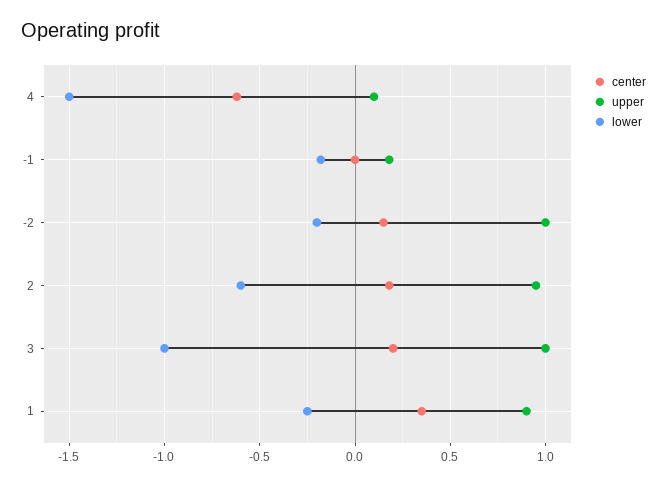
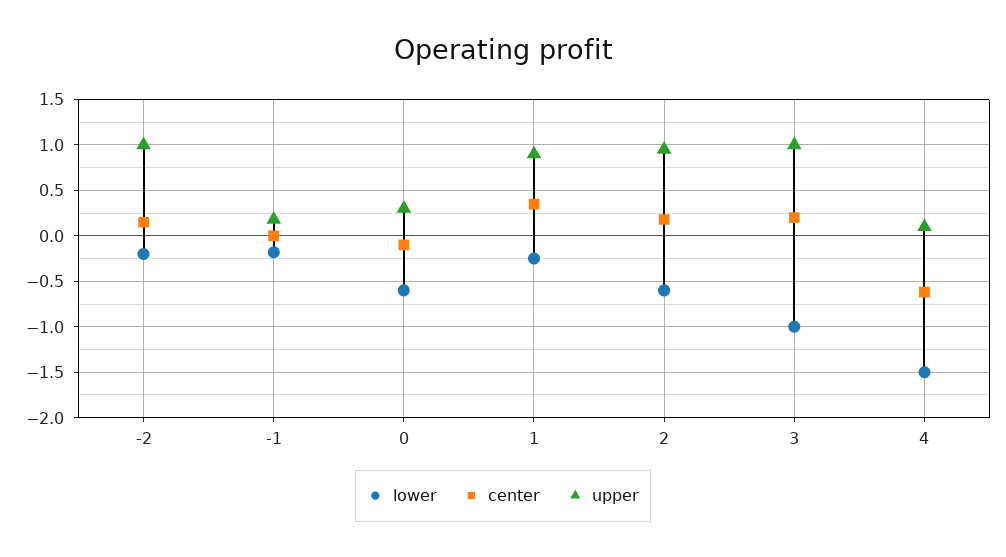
  {
    "center": {
      "4": -0.6,
      "-1": 0,
      "-2": 0.15,
      "2": 0.2,
      "3": 0.2,
-     "1": 0.35
+     "1": 0.35,
+     "0": -0.1
    },
    "upper": {
      "4": 0.1,
      "-1": 0.2,
      "-2": 1,
      "2": 0.95,
      "3": 1,
-     "1": 0.9
+     "1": 0.9,
+     "0": 0.3
    },
    "lower": {
      "4": -1.5,
      "-1": -0.2,
      "-2": -0.2,
      "2": -0.6,
      "3": -1,
-     "1": -0.25
+     "1": -0.25,
+     "0": -0.6
    }
  }

